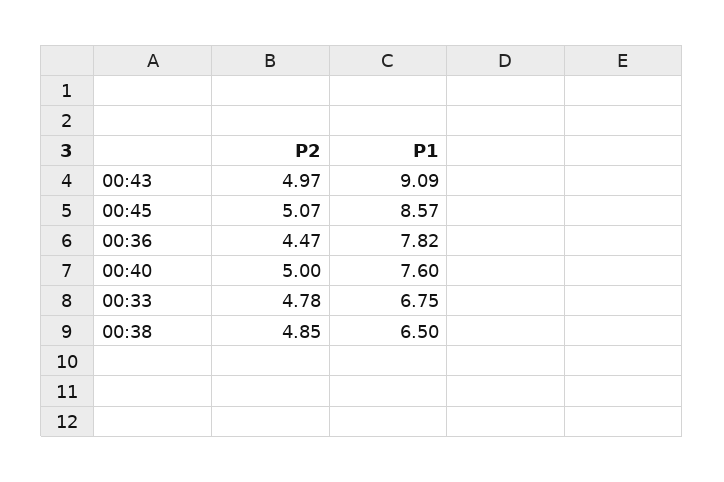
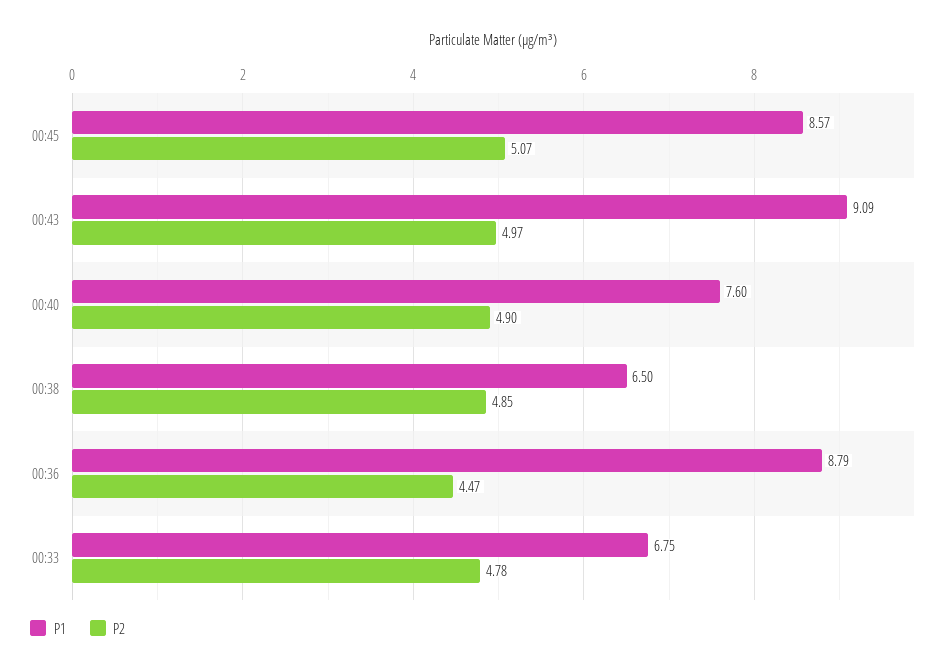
  {
    "P2": {
      "00:43": 4.97,
      "00:45": 5.07,
      "00:36": 4.47,
-     "00:40": 5,
+     "00:40": 4.9,
      "00:33": 4.78,
      "00:38": 4.85
    },
    "P1": {
      "00:43": 9.09,
      "00:45": 8.57,
-     "00:36": 7.82,
+     "00:36": 8.79,
      "00:40": 7.6,
      "00:33": 6.75,
      "00:38": 6.5
    }
  }

